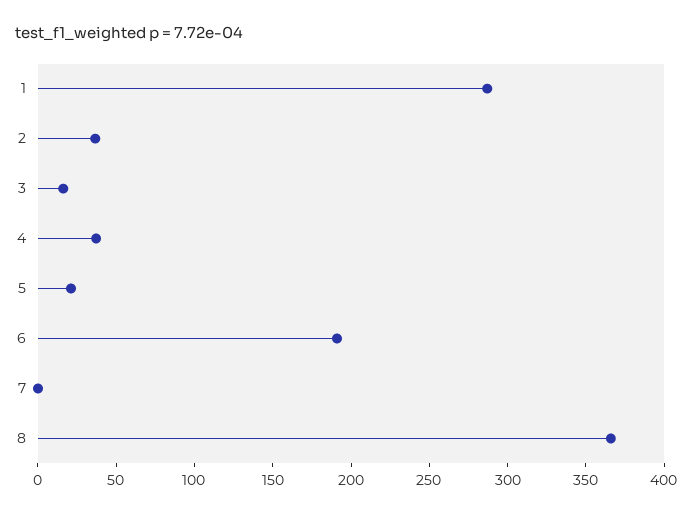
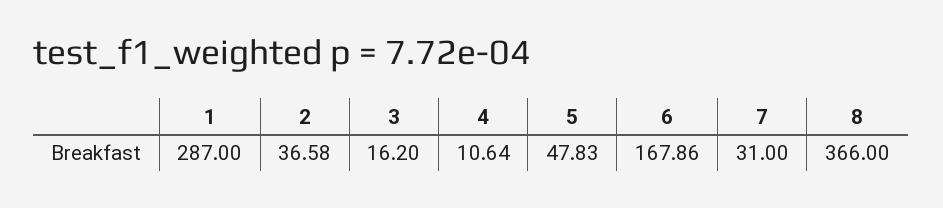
  {
    "1": 287,
    "2": 36.58,
    "3": 16.2,
-   "4": 40,
+   "4": 10.64,
-   "5": 20,
+   "5": 47.83,
-   "6": 190,
+   "6": 167.86,
-   "7": 0,
+   "7": 31,
    "8": 366
  }

